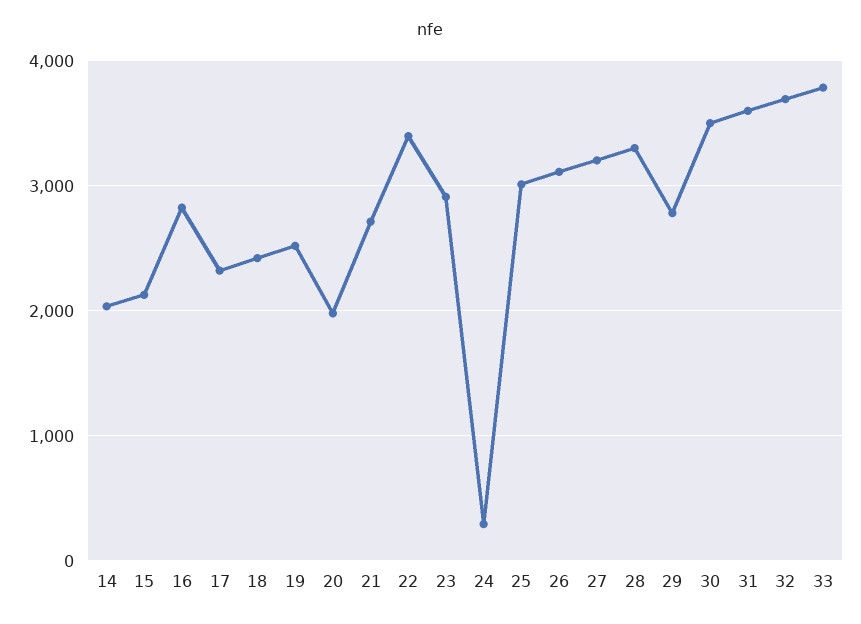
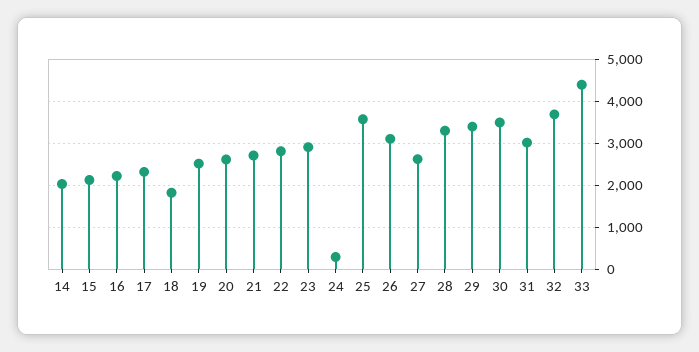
  {
    "14": 2000,
    "15": 2100,
-   "16": 2800,
+   "16": 2200,
    "17": 2300,
-   "18": 2400,
+   "18": 1800,
    "19": 2500,
-   "20": 2000,
+   "20": 2600,
    "21": 2700,
-   "22": 3400,
+   "22": 2800,
    "23": 2900,
    "24": 300,
-   "25": 3000,
+   "25": 3600,
    "26": 3100,
-   "27": 3200,
+   "27": 2600,
    "28": 3300,
-   "29": 2800,
+   "29": 3400,
    "30": 3500,
-   "31": 3600,
+   "31": 3000,
    "32": 3700,
-   "33": 3800
+   "33": 4400
  }

